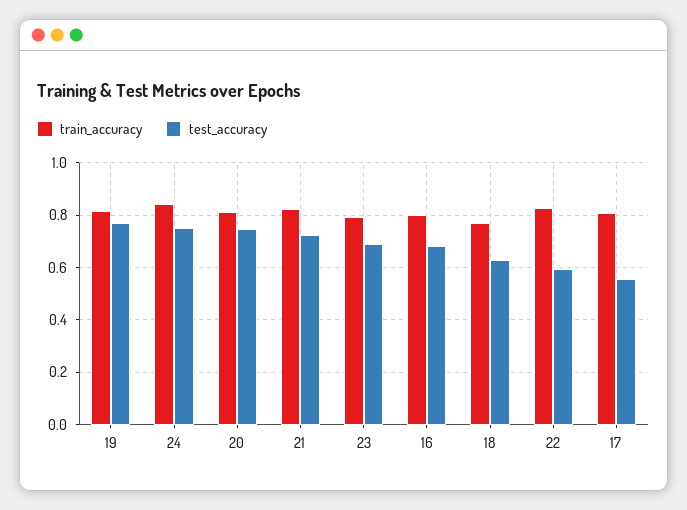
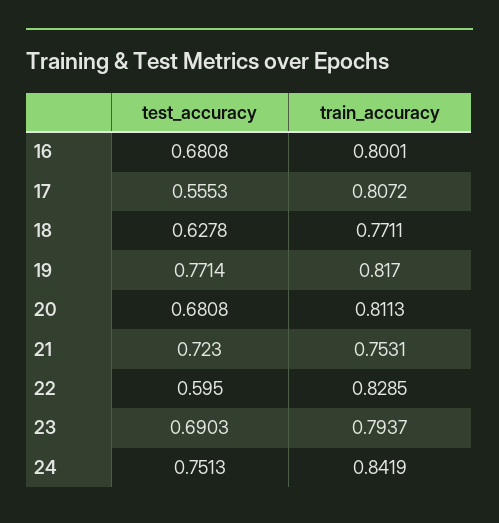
  {
    "train_accuracy": {
      "19": 0.817,
      "24": 0.8419,
      "20": 0.8113,
-     "21": 0.825,
+     "21": 0.7531,
      "23": 0.7937,
      "16": 0.8001,
      "18": 0.7711,
      "22": 0.8285,
      "17": 0.8072
    },
    "test_accuracy": {
      "19": 0.7714,
      "24": 0.7513,
-     "20": 0.75,
+     "20": 0.6808,
      "21": 0.723,
      "23": 0.6903,
      "16": 0.6808,
      "18": 0.6278,
      "22": 0.595,
      "17": 0.5553
    }
  }

